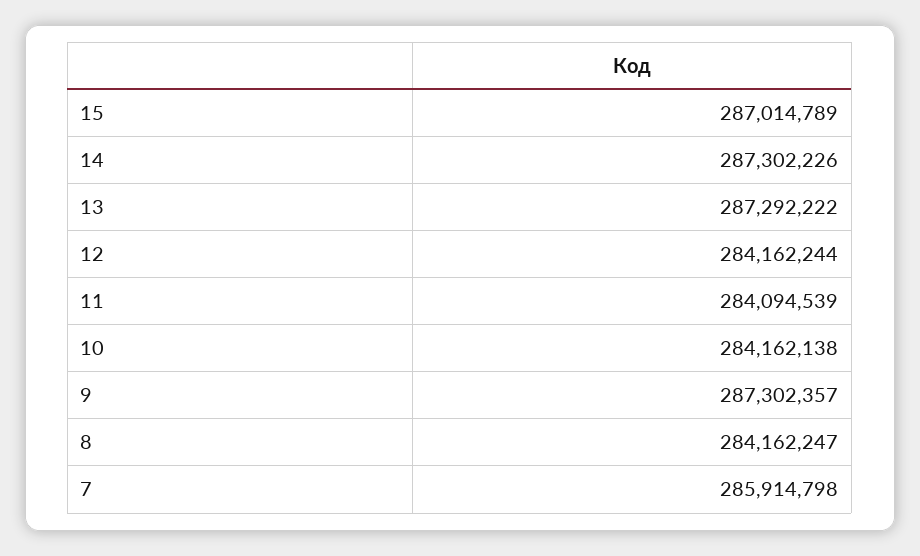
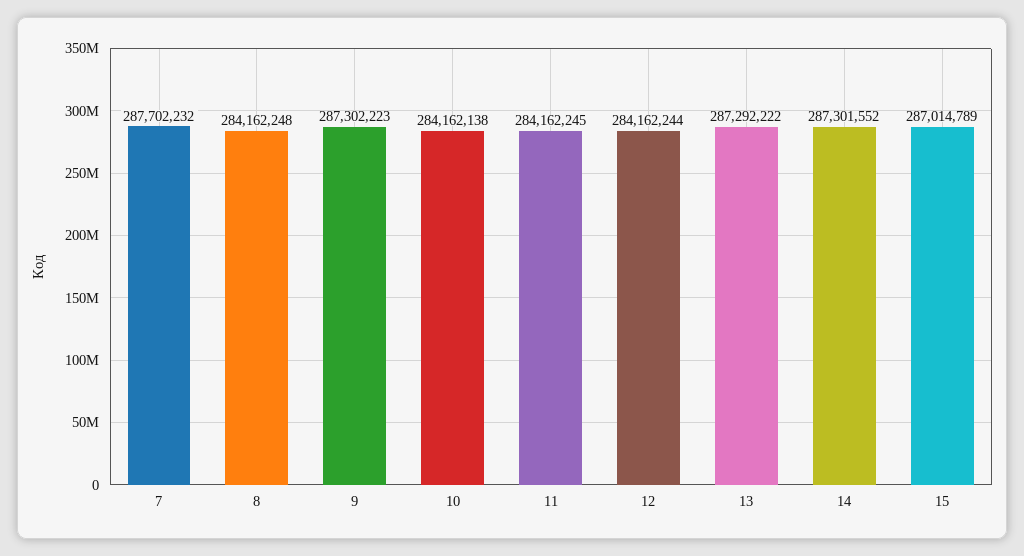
  {
    "15": 287014789,
-   "14": 287302226,
+   "14": 287301552,
    "13": 287292222,
    "12": 284162244,
-   "11": 284094539,
+   "11": 284162245,
    "10": 284162138,
-   "9": 287302357,
+   "9": 287302223,
-   "8": 284162247,
+   "8": 284162248,
-   "7": 285914798
+   "7": 287702232
  }

